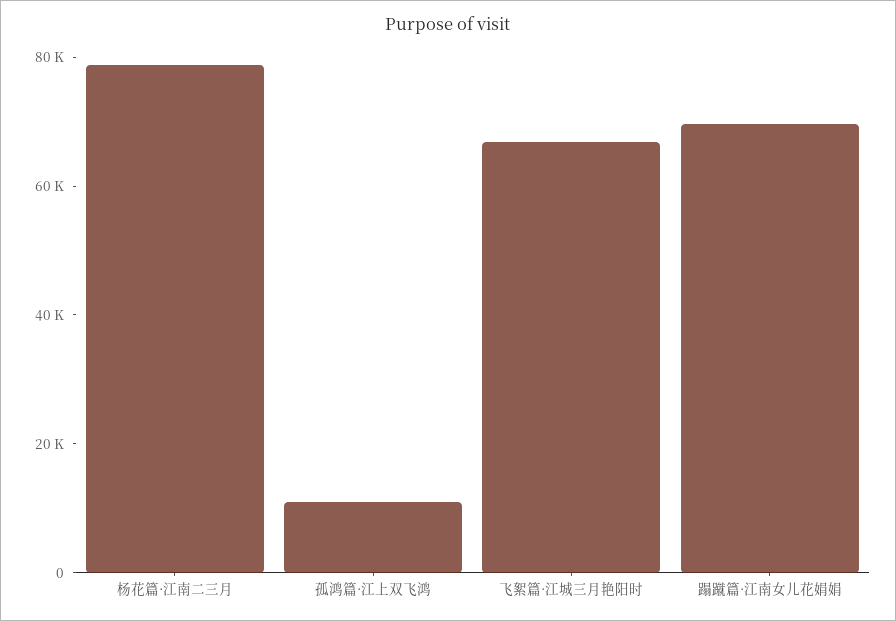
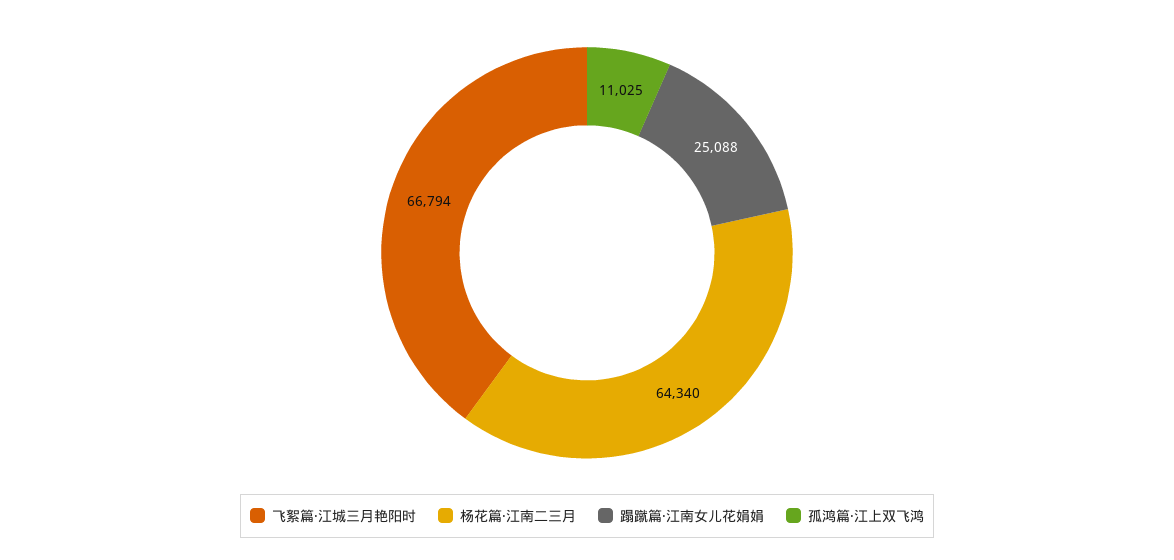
  {
-   "杨花篇·江南二三月": 80000,
+   "杨花篇·江南二三月": 64340,
    "孤鸿篇·江上双飞鸿": 11025,
    "飞絮篇·江城三月艳阳时": 66794,
-   "蹋蹴篇·江南女儿花娟娟": 70000
+   "蹋蹴篇·江南女儿花娟娟": 25088
  }

